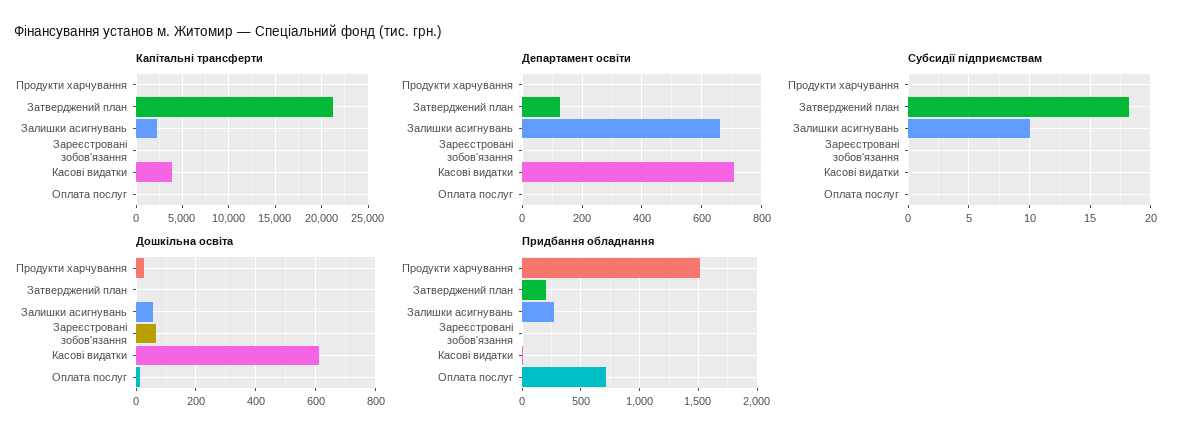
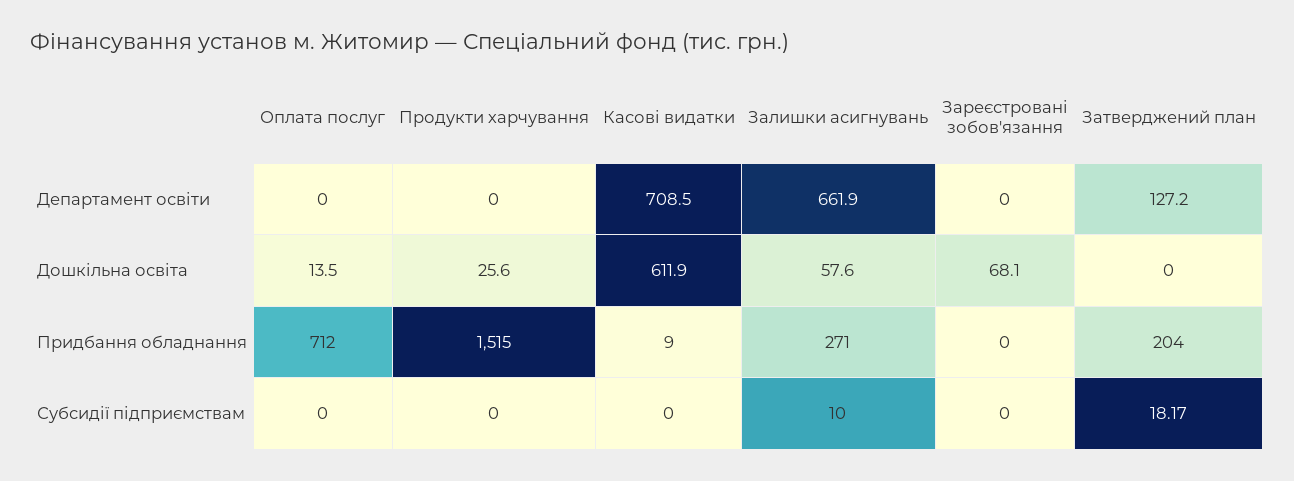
  {
-   "Капітальні трансферти": {
-     "Продукти харчування": 0,
-     "Затверджений план": 21000,
-     "Залишки асигнувань": 2000,
-     "Зареєстровані зобов'язання": 0,
-     "Касові видатки": 4000,
-     "Оплата послуг": 0
-   },
    "Департамент освіти": {
      "Продукти харчування": 0,
      "Затверджений план": 127.2,
      "Залишки асигнувань": 661.9,
      "Зареєстровані зобов'язання": 0,
      "Касові видатки": 708.5,
      "Оплата послуг": 0
    },
    "Субсидії підприємствам": {
      "Продукти харчування": 0,
      "Затверджений план": 18.17,
      "Залишки асигнувань": 10,
      "Зареєстровані зобов'язання": 0,
      "Касові видатки": 0,
      "Оплата послуг": 0
    },
    "Дошкільна освіта": {
      "Продукти харчування": 25.6,
      "Затверджений план": 0,
      "Залишки асигнувань": 57.6,
      "Зареєстровані зобов'язання": 68.1,
      "Касові видатки": 611.9,
      "Оплата послуг": 13.5
    },
    "Придбання обладнання": {
      "Продукти харчування": 1515,
      "Затверджений план": 204,
      "Залишки асигнувань": 271,
      "Зареєстровані зобов'язання": 0,
      "Касові видатки": 9,
      "Оплата послуг": 712
    }
  }

